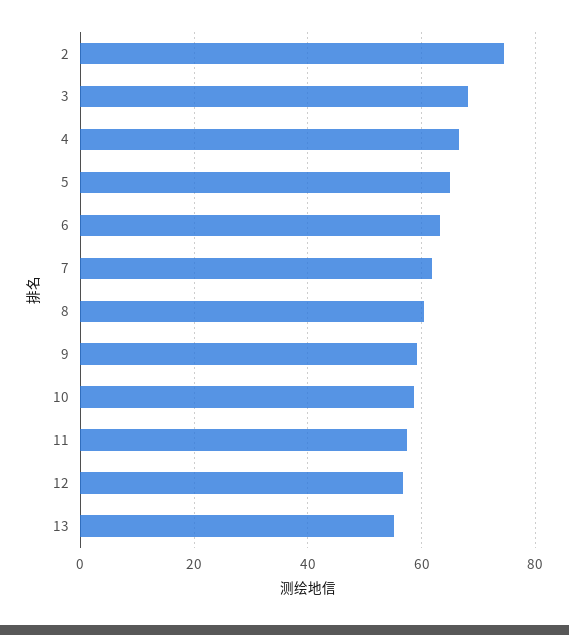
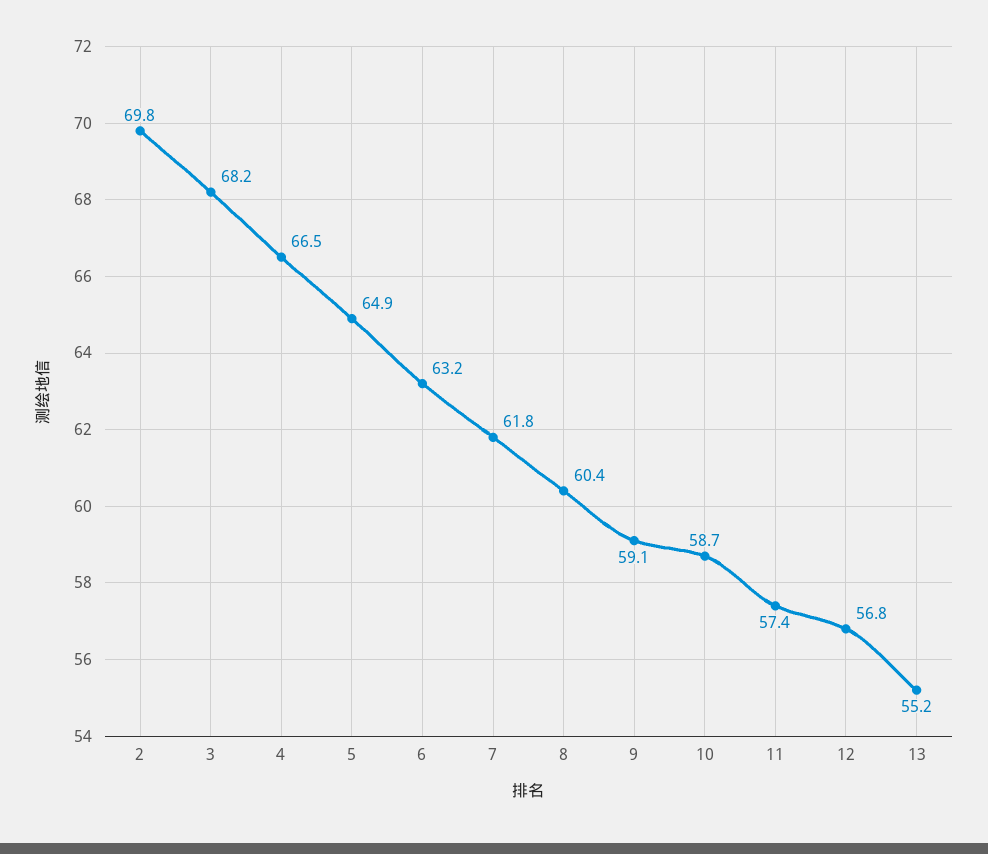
  {
-   "2": 74,
+   "2": 69.8,
    "3": 68.2,
    "4": 66.5,
    "5": 64.9,
    "6": 63.2,
    "7": 61.8,
    "8": 60.4,
    "9": 59.1,
    "10": 58.7,
    "11": 57.4,
    "12": 56.8,
    "13": 55.2
  }

